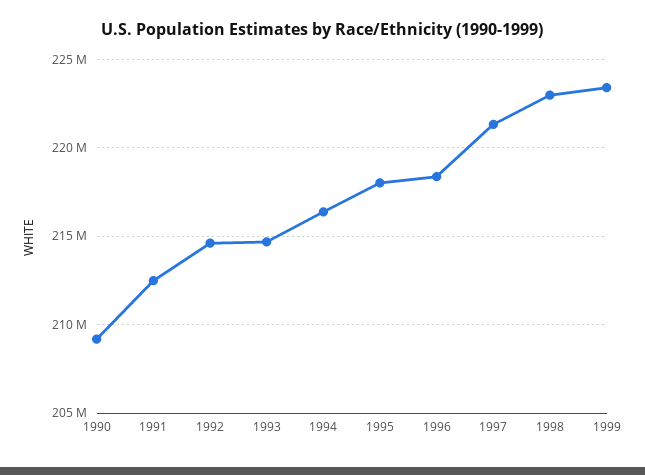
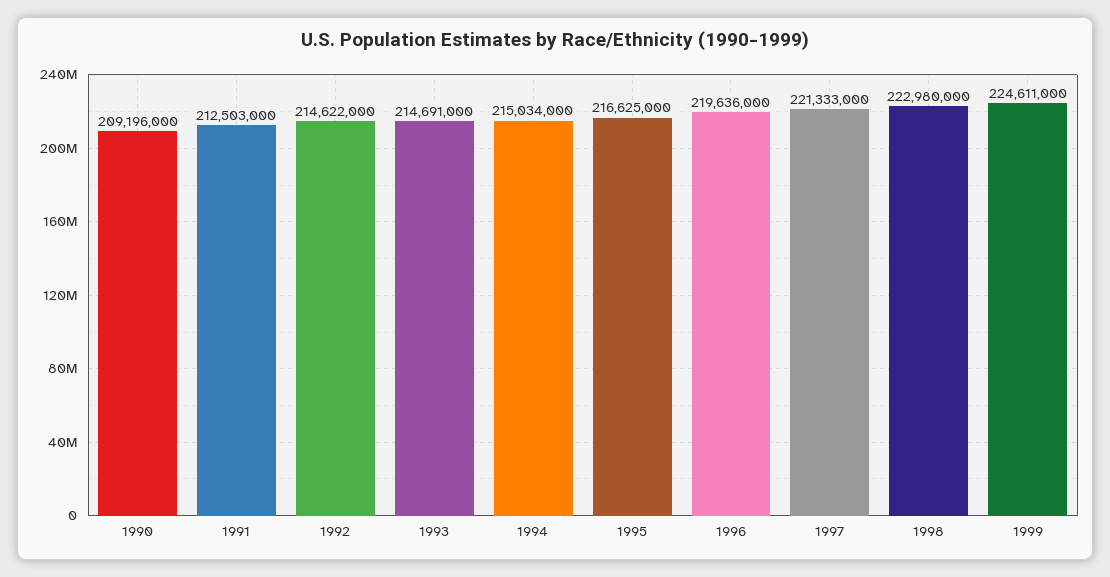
  {
    "1990": 209196000,
    "1991": 212503000,
    "1992": 214622000,
    "1993": 214691000,
-   "1994": 216500000,
+   "1994": 215034000,
-   "1995": 218000000,
+   "1995": 216625000,
-   "1996": 218500000,
+   "1996": 219636000,
    "1997": 221333000,
    "1998": 222980000,
-   "1999": 223500000
+   "1999": 224611000
  }

